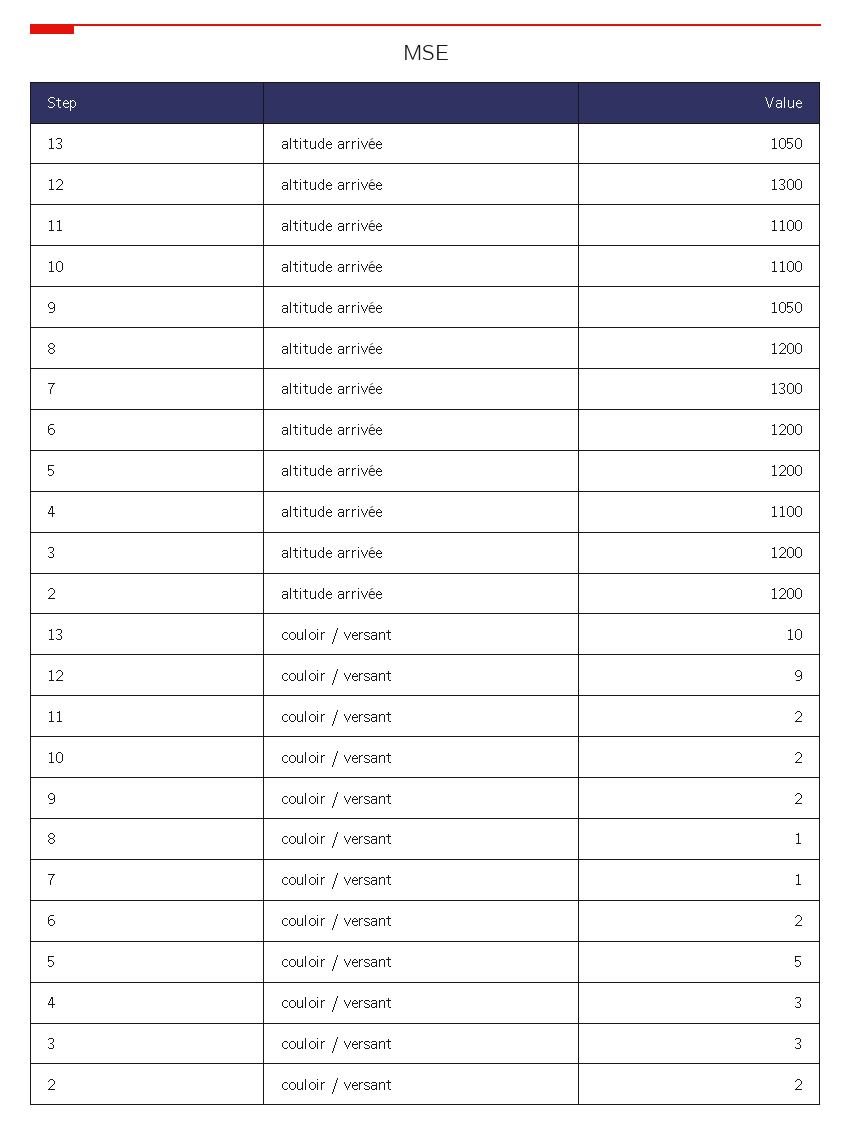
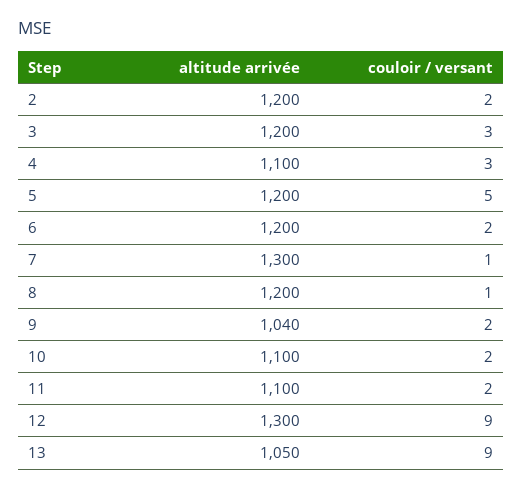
  {
    "13": {
      "altitude arrivée": 1050,
-     "couloir / versant": 10
+     "couloir / versant": 9
    },
    "12": {
      "altitude arrivée": 1300,
      "couloir / versant": 9
    },
    "11": {
      "altitude arrivée": 1100,
      "couloir / versant": 2
    },
    "10": {
      "altitude arrivée": 1100,
      "couloir / versant": 2
    },
    "9": {
-     "altitude arrivée": 1050,
+     "altitude arrivée": 1040,
      "couloir / versant": 2
    },
    "8": {
      "altitude arrivée": 1200,
      "couloir / versant": 1
    },
    "7": {
      "altitude arrivée": 1300,
      "couloir / versant": 1
    },
    "6": {
      "altitude arrivée": 1200,
      "couloir / versant": 2
    },
    "5": {
      "altitude arrivée": 1200,
      "couloir / versant": 5
    },
    "4": {
      "altitude arrivée": 1100,
      "couloir / versant": 3
    },
    "3": {
      "altitude arrivée": 1200,
      "couloir / versant": 3
    },
    "2": {
      "altitude arrivée": 1200,
      "couloir / versant": 2
    }
  }

